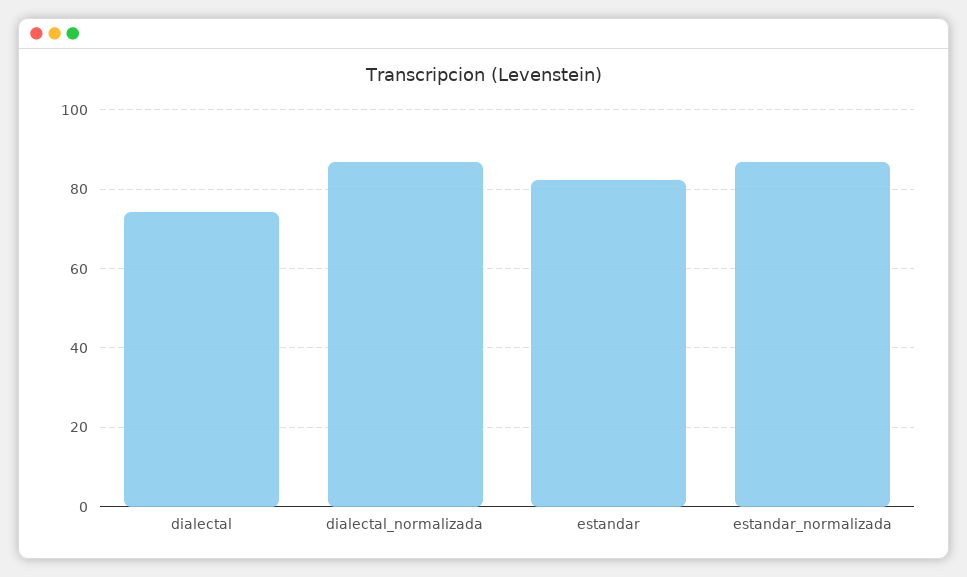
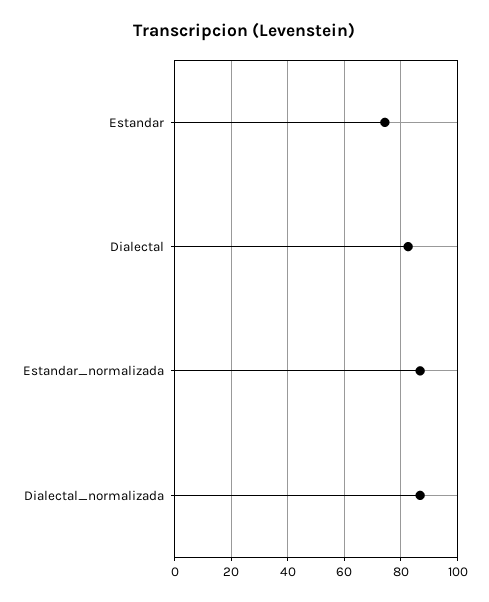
  {
-   "dialectal": 74,
+   "dialectal": 82.5,
    "dialectal_normalizada": 86,
-   "estandar": 82,
+   "estandar": 75,
    "estandar_normalizada": 86
  }

